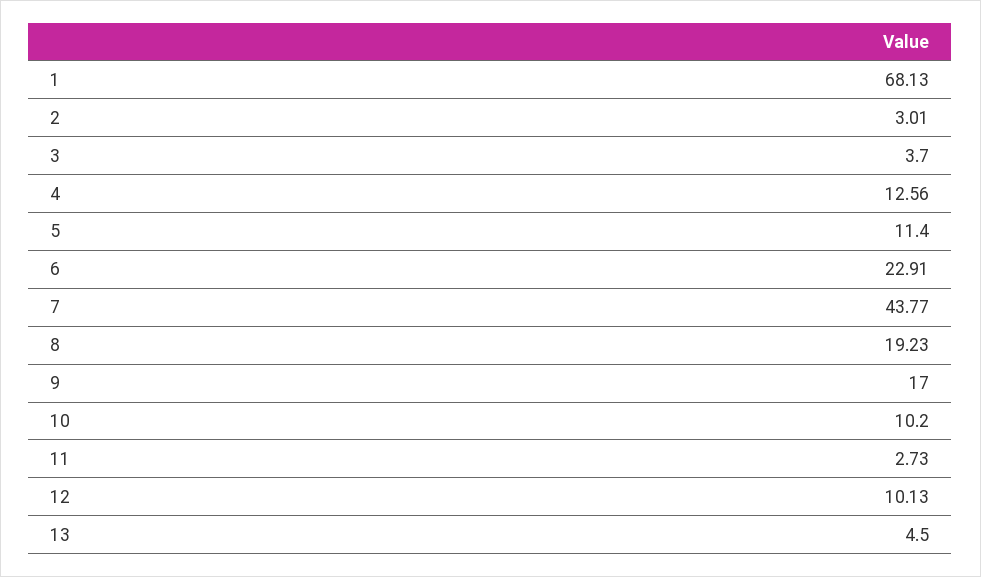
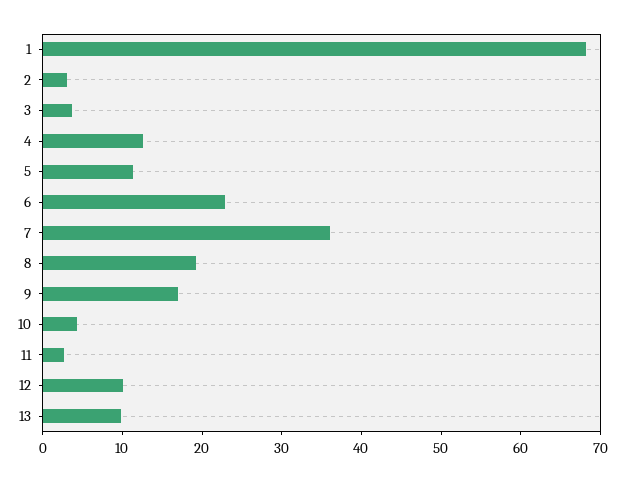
  {
    "1": 68.13,
    "2": 3.01,
    "3": 3.7,
    "4": 12.56,
    "5": 11.4,
    "6": 22.91,
-   "7": 43.77,
+   "7": 36,
    "8": 19.23,
    "9": 17,
-   "10": 10.2,
+   "10": 4,
    "11": 2.73,
    "12": 10.13,
-   "13": 4.5
+   "13": 10
  }

